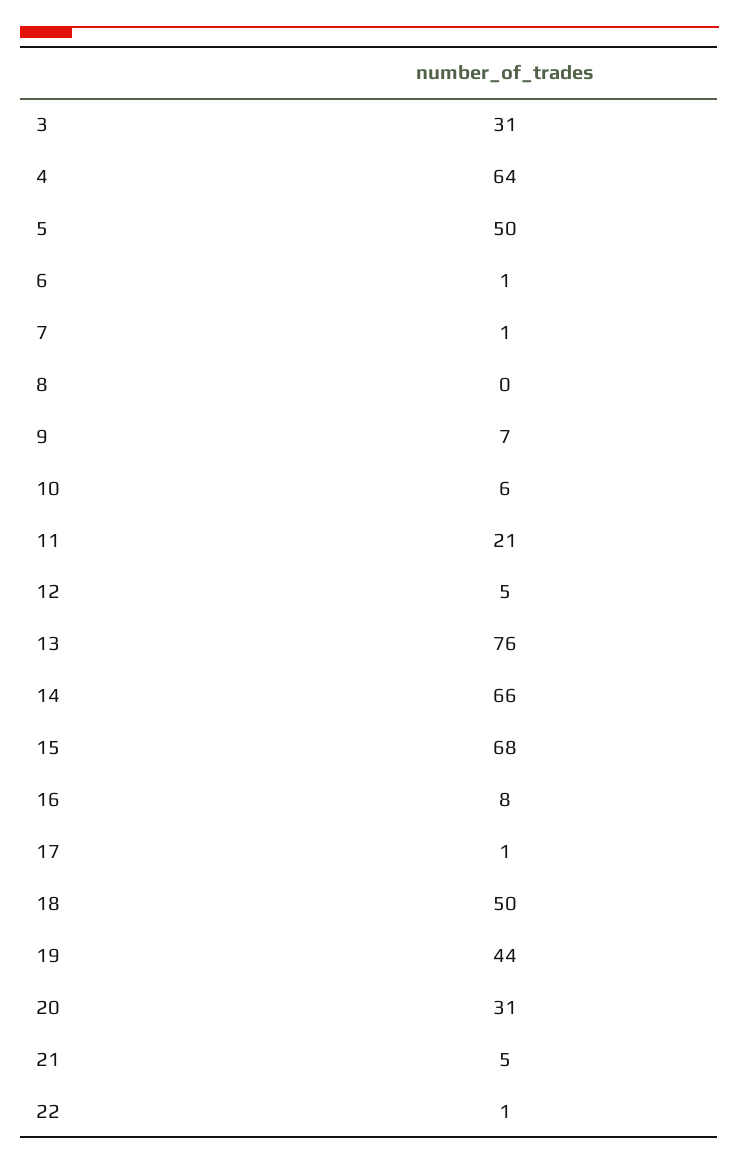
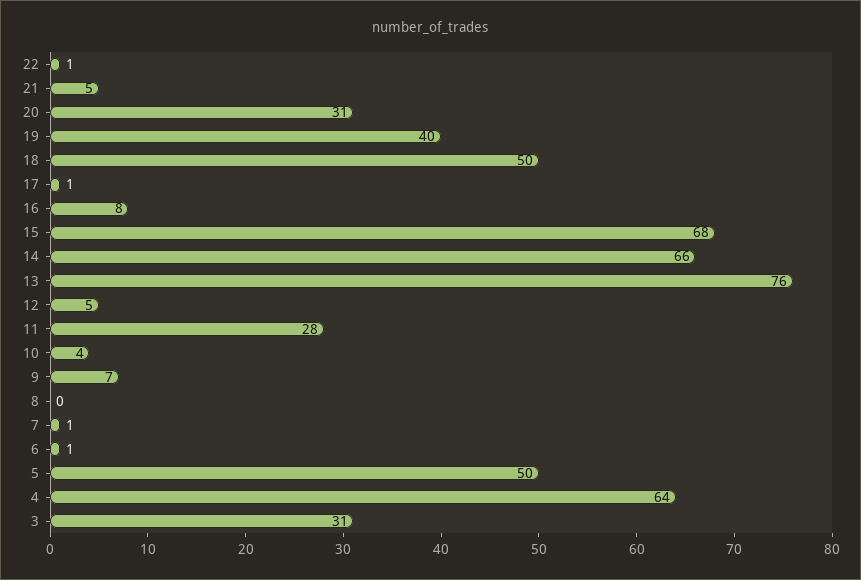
  {
    "3": 31,
    "4": 64,
    "5": 50,
    "6": 1,
    "7": 1,
    "8": 0,
    "9": 7,
-   "10": 6,
+   "10": 4,
-   "11": 21,
+   "11": 28,
    "12": 5,
    "13": 76,
    "14": 66,
    "15": 68,
    "16": 8,
    "17": 1,
    "18": 50,
-   "19": 44,
+   "19": 40,
    "20": 31,
    "21": 5,
    "22": 1
  }

